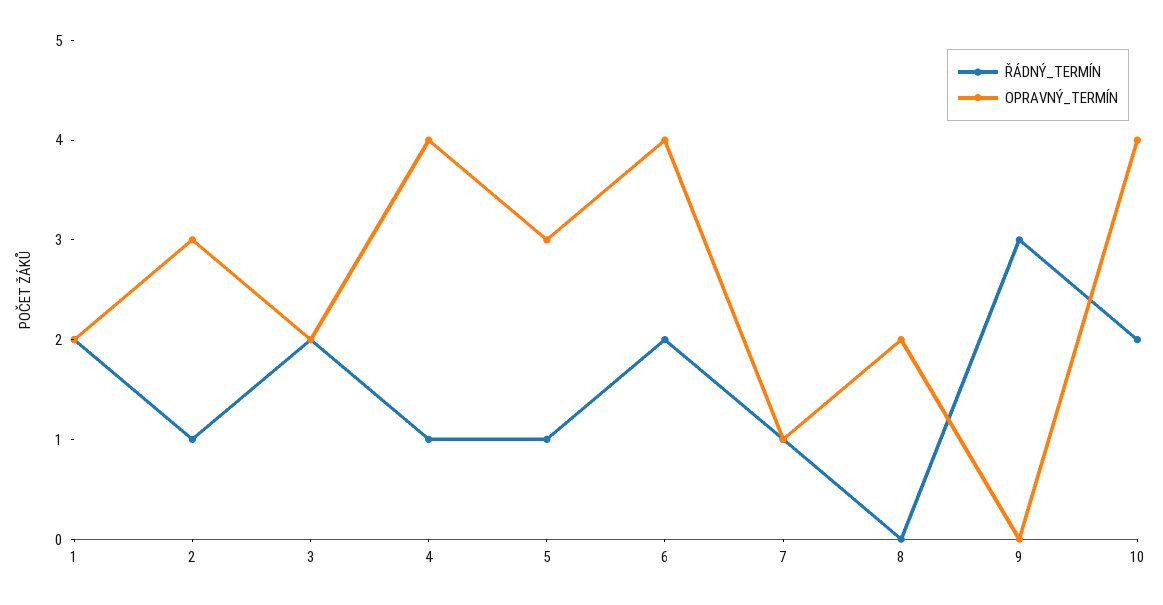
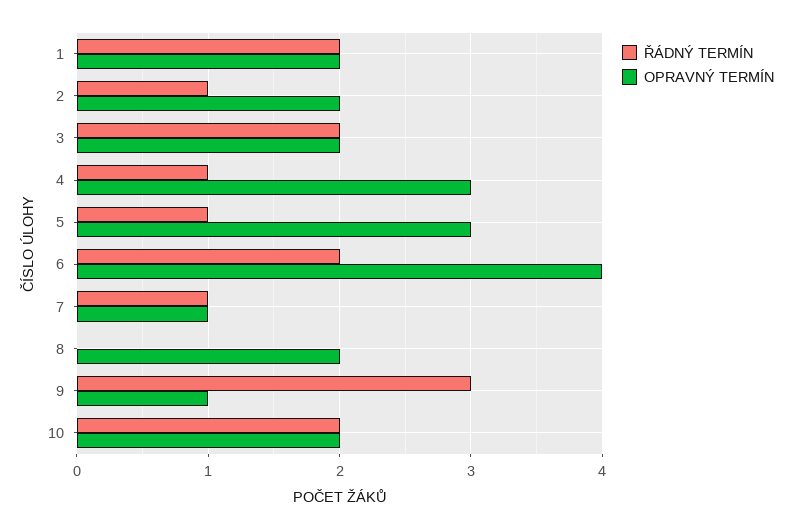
  {
    "ŘÁDNÝ_TERMÍN": {
      "1": 2,
      "2": 1,
      "3": 2,
      "4": 1,
      "5": 1,
      "6": 2,
      "7": 1,
      "8": 0,
      "9": 3,
      "10": 2
    },
    "OPRAVNÝ_TERMÍN": {
      "1": 2,
-     "2": 3,
+     "2": 2,
      "3": 2,
-     "4": 4,
+     "4": 3,
      "5": 3,
      "6": 4,
      "7": 1,
      "8": 2,
-     "9": 0,
+     "9": 1,
-     "10": 4
+     "10": 2
    }
  }

